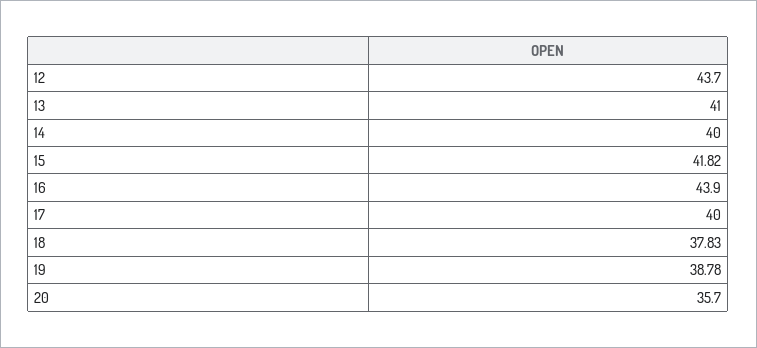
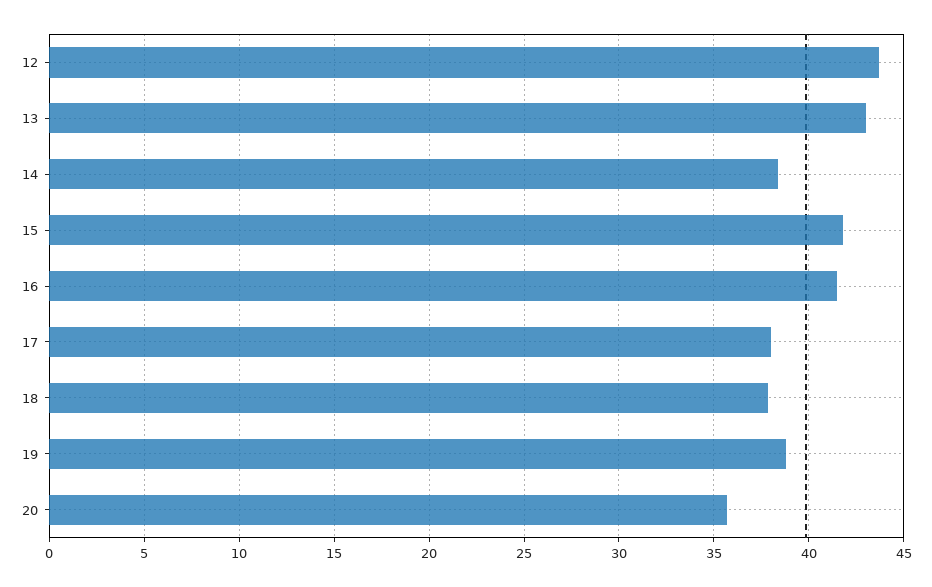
  {
    "12": 43.7,
-   "13": 41,
+   "13": 43,
-   "14": 40,
+   "14": 38.5,
    "15": 41.82,
-   "16": 43.9,
+   "16": 41.5,
-   "17": 40,
+   "17": 38,
    "18": 37.83,
    "19": 38.78,
    "20": 35.7
  }

